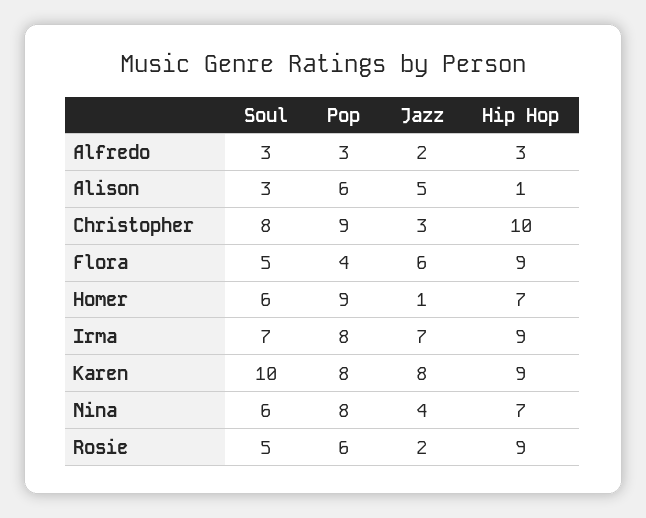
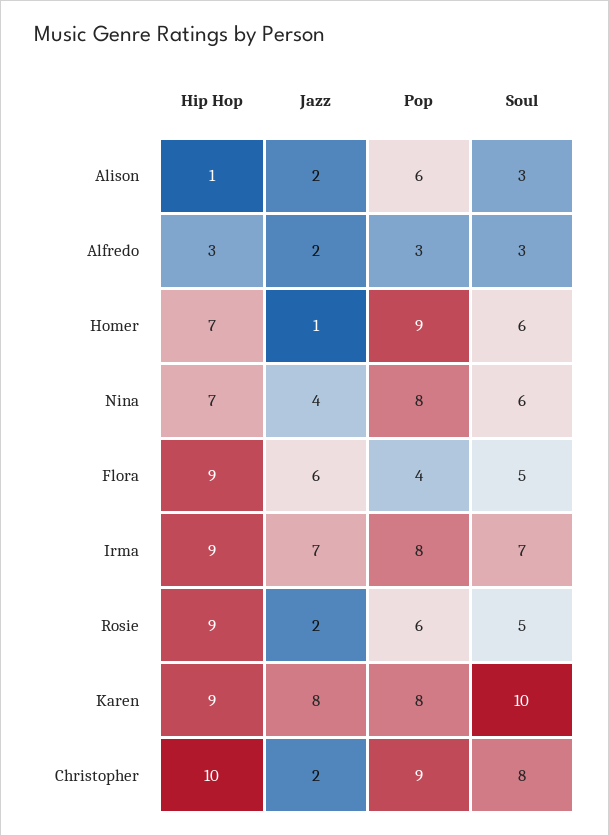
  {
    "Soul": {
      "Alfredo": 3,
      "Alison": 3,
      "Christopher": 8,
      "Flora": 5,
      "Homer": 6,
      "Irma": 7,
      "Karen": 10,
      "Nina": 6,
      "Rosie": 5
    },
    "Pop": {
      "Alfredo": 3,
      "Alison": 6,
      "Christopher": 9,
      "Flora": 4,
      "Homer": 9,
      "Irma": 8,
      "Karen": 8,
      "Nina": 8,
      "Rosie": 6
    },
    "Jazz": {
      "Alfredo": 2,
-     "Alison": 5,
+     "Alison": 2,
-     "Christopher": 3,
+     "Christopher": 2,
      "Flora": 6,
      "Homer": 1,
      "Irma": 7,
      "Karen": 8,
      "Nina": 4,
      "Rosie": 2
    },
    "Hip Hop": {
      "Alfredo": 3,
      "Alison": 1,
      "Christopher": 10,
      "Flora": 9,
      "Homer": 7,
      "Irma": 9,
      "Karen": 9,
      "Nina": 7,
      "Rosie": 9
    }
  }

